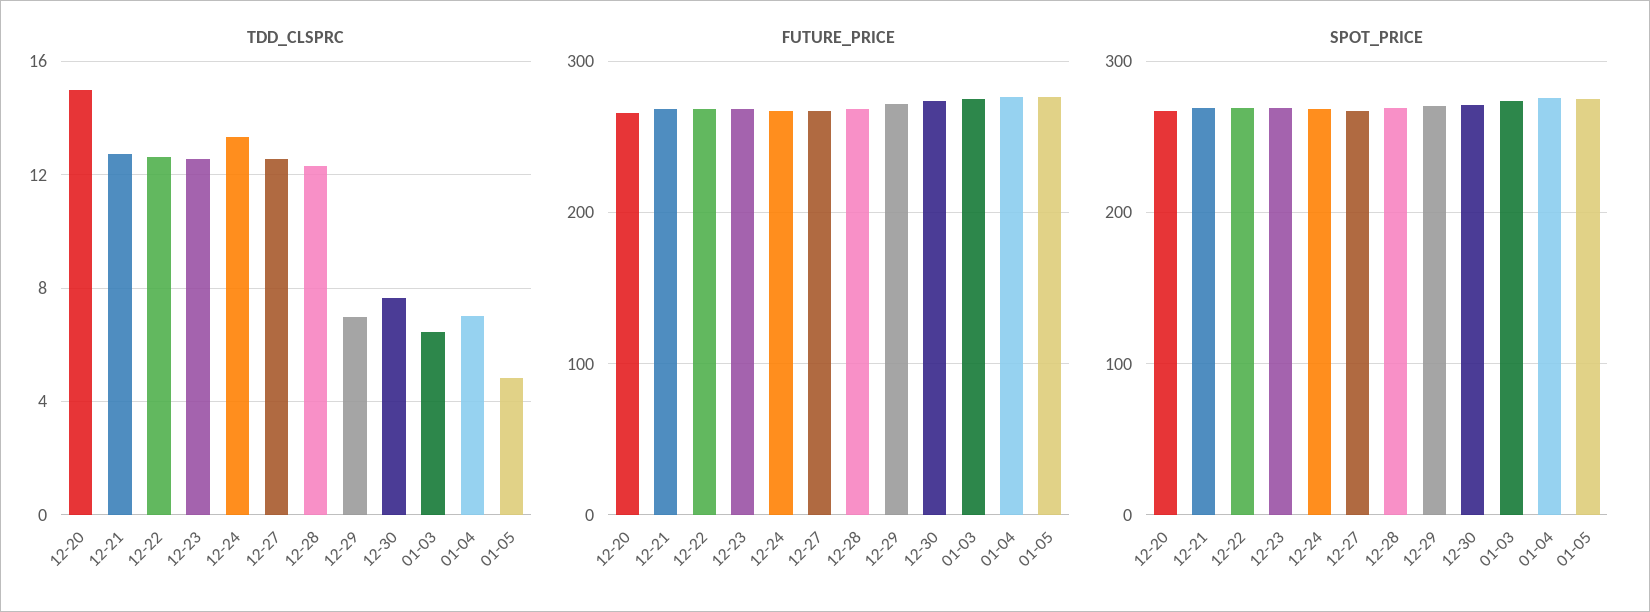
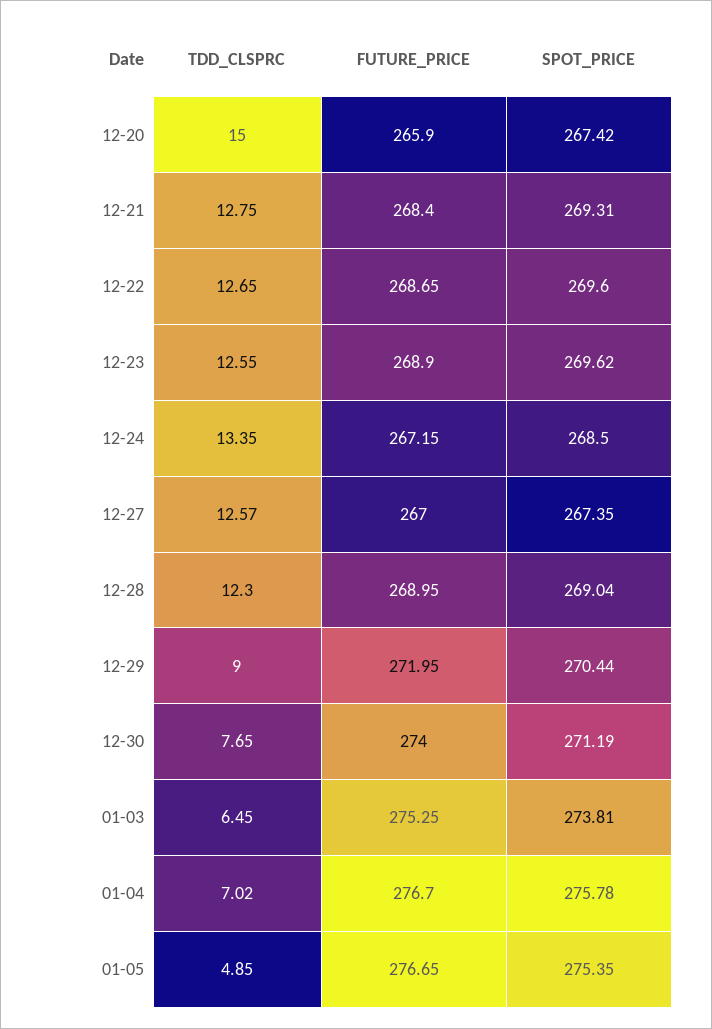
  {
    "TDD_CLSPRC": {
      "12-20": 15,
      "12-21": 12.75,
      "12-22": 12.65,
      "12-23": 12.55,
      "12-24": 13.35,
      "12-27": 12.57,
      "12-28": 12.3,
-     "12-29": 7,
+     "12-29": 9,
      "12-30": 7.65,
      "01-03": 6.45,
      "01-04": 7.02,
      "01-05": 4.85
    },
    "FUTURE_PRICE": {
      "12-20": 265.9,
      "12-21": 268.4,
      "12-22": 268.65,
      "12-23": 268.9,
      "12-24": 267.15,
      "12-27": 267,
      "12-28": 268.95,
      "12-29": 271.95,
      "12-30": 274,
      "01-03": 275.25,
      "01-04": 276.7,
      "01-05": 276.65
    },
    "SPOT_PRICE": {
      "12-20": 267.42,
      "12-21": 269.31,
      "12-22": 269.6,
      "12-23": 269.62,
      "12-24": 268.5,
      "12-27": 267.35,
      "12-28": 269.04,
      "12-29": 270.44,
      "12-30": 271.19,
      "01-03": 273.81,
      "01-04": 275.78,
      "01-05": 275.35
    }
  }

